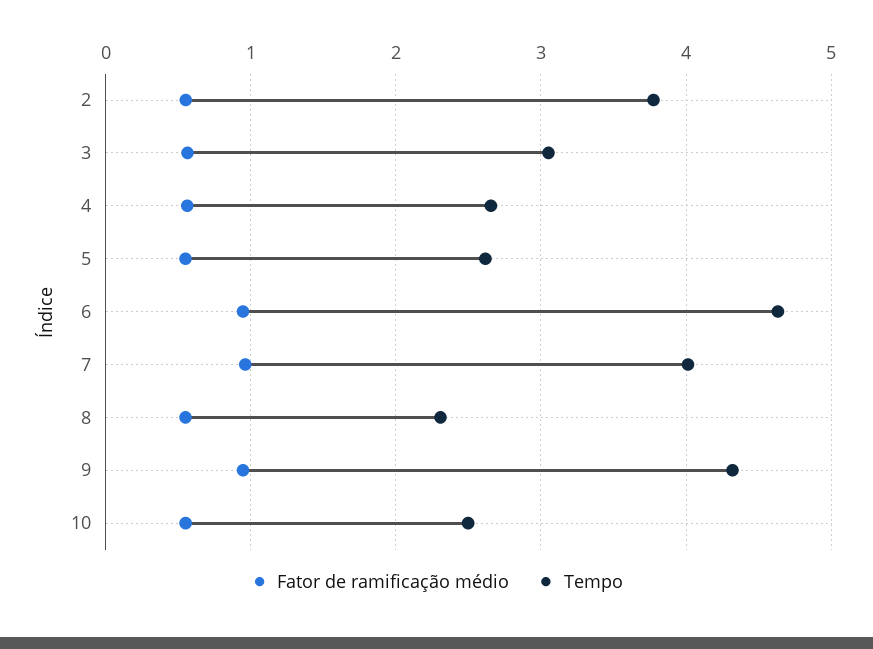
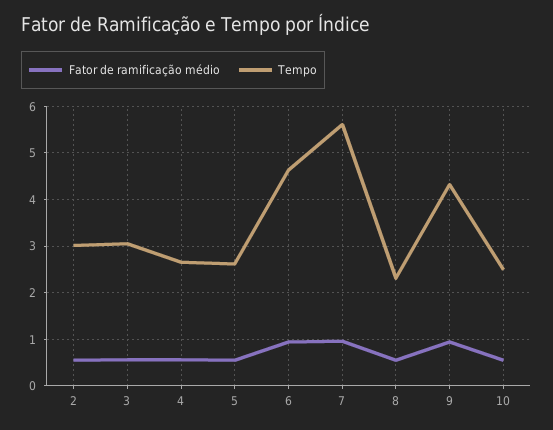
  {
    "Fator de ramificação médio": {
      "2": 0.6,
      "3": 0.6,
      "4": 0.6,
      "5": 0.6,
      "6": 0.9,
      "7": 1,
      "8": 0.6,
      "9": 0.9,
      "10": 0.6
    },
    "Tempo": {
-     "2": 3.8,
+     "2": 3,
      "3": 3.1,
      "4": 2.7,
      "5": 2.6,
      "6": 4.6,
-     "7": 4,
+     "7": 5.6,
      "8": 2.3,
      "9": 4.3,
      "10": 2.5
    }
  }

